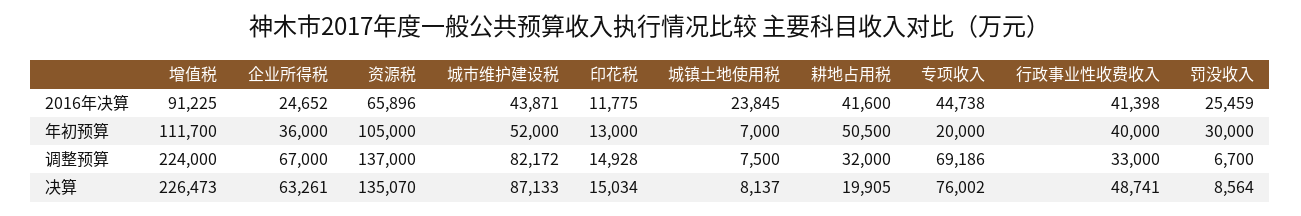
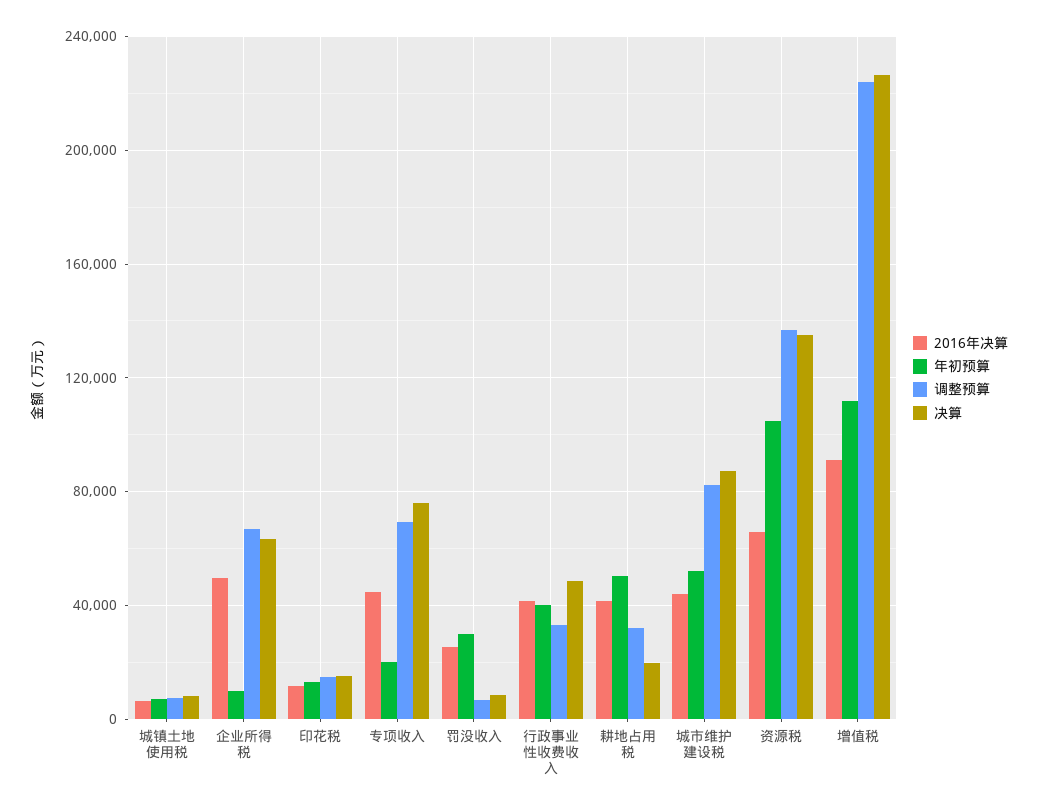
  {
    "2016年决算": {
      "增值税": 91225,
-     "企业所得税": 24652,
+     "企业所得税": 50000,
      "资源税": 65896,
      "城市维护建设税": 43871,
      "印花税": 11775,
-     "城镇土地使用税": 23845,
+     "城镇土地使用税": 5000,
      "耕地占用税": 41600,
      "专项收入": 44738,
      "行政事业性收费收入": 41398,
      "罚没收入": 25459
    },
    "年初预算": {
      "增值税": 111700,
-     "企业所得税": 36000,
+     "企业所得税": 10000,
      "资源税": 105000,
      "城市维护建设税": 52000,
      "印花税": 13000,
      "城镇土地使用税": 7000,
      "耕地占用税": 50500,
      "专项收入": 20000,
      "行政事业性收费收入": 40000,
      "罚没收入": 30000
    },
    "调整预算": {
      "增值税": 224000,
      "企业所得税": 67000,
      "资源税": 137000,
      "城市维护建设税": 82172,
      "印花税": 14928,
      "城镇土地使用税": 7500,
      "耕地占用税": 32000,
      "专项收入": 69186,
      "行政事业性收费收入": 33000,
      "罚没收入": 6700
    },
    "决算": {
      "增值税": 226473,
      "企业所得税": 63261,
      "资源税": 135070,
      "城市维护建设税": 87133,
      "印花税": 15034,
      "城镇土地使用税": 8137,
      "耕地占用税": 19905,
      "专项收入": 76002,
      "行政事业性收费收入": 48741,
      "罚没收入": 8564
    }
  }

